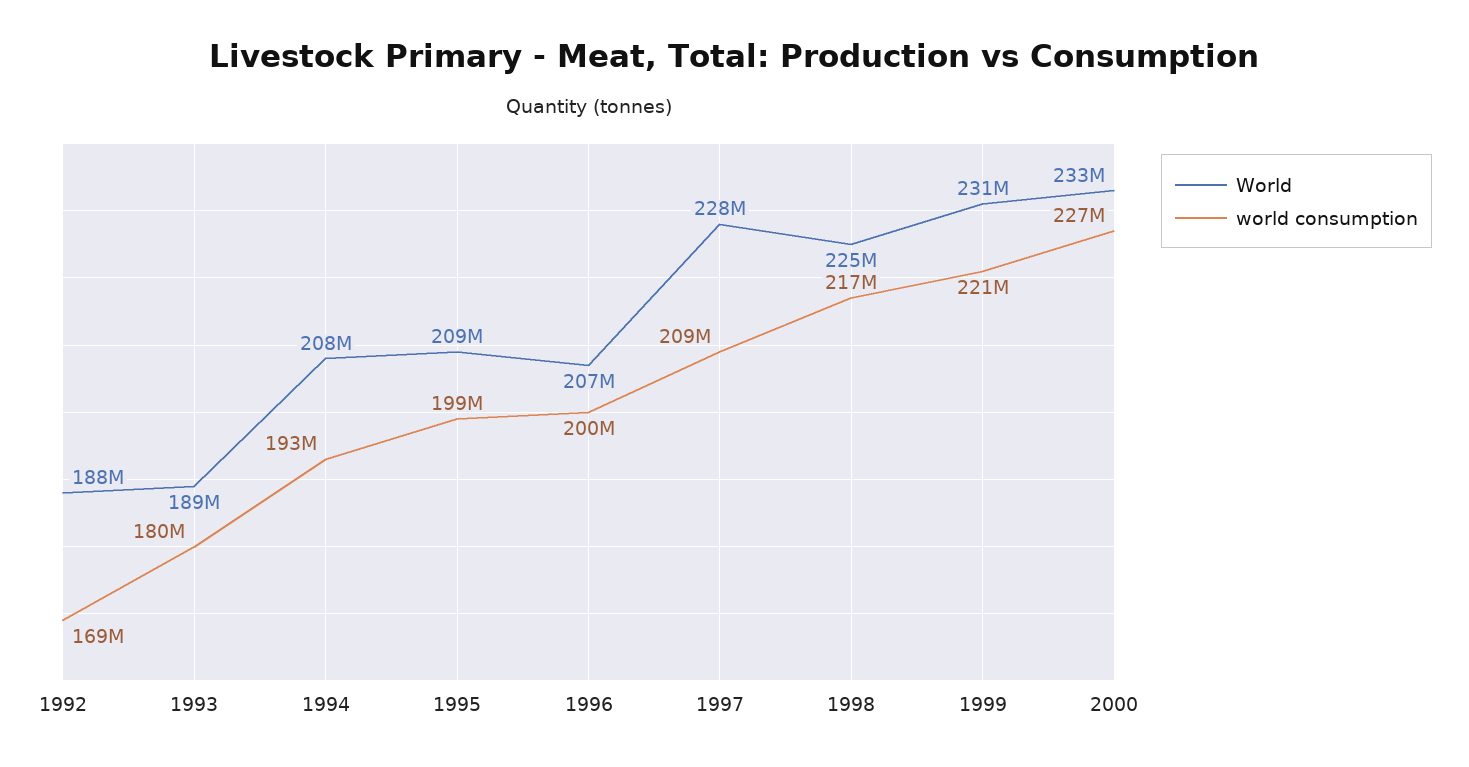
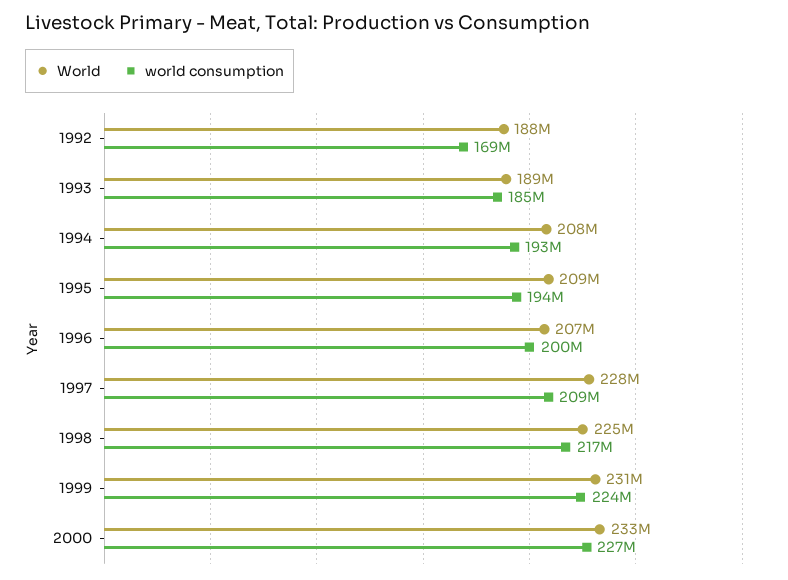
  {
    "World": {
      "1992": 188000000,
      "1993": 189000000,
      "1994": 208000000,
      "1995": 209000000,
      "1996": 207000000,
      "1997": 228000000,
      "1998": 225000000,
      "1999": 231000000,
      "2000": 233000000
    },
    "world consumption": {
      "1992": 169000000,
-     "1993": 180000000,
+     "1993": 185000000,
      "1994": 193000000,
-     "1995": 199000000,
+     "1995": 194000000,
      "1996": 200000000,
      "1997": 209000000,
      "1998": 217000000,
-     "1999": 221000000,
+     "1999": 224000000,
      "2000": 227000000
    }
  }

